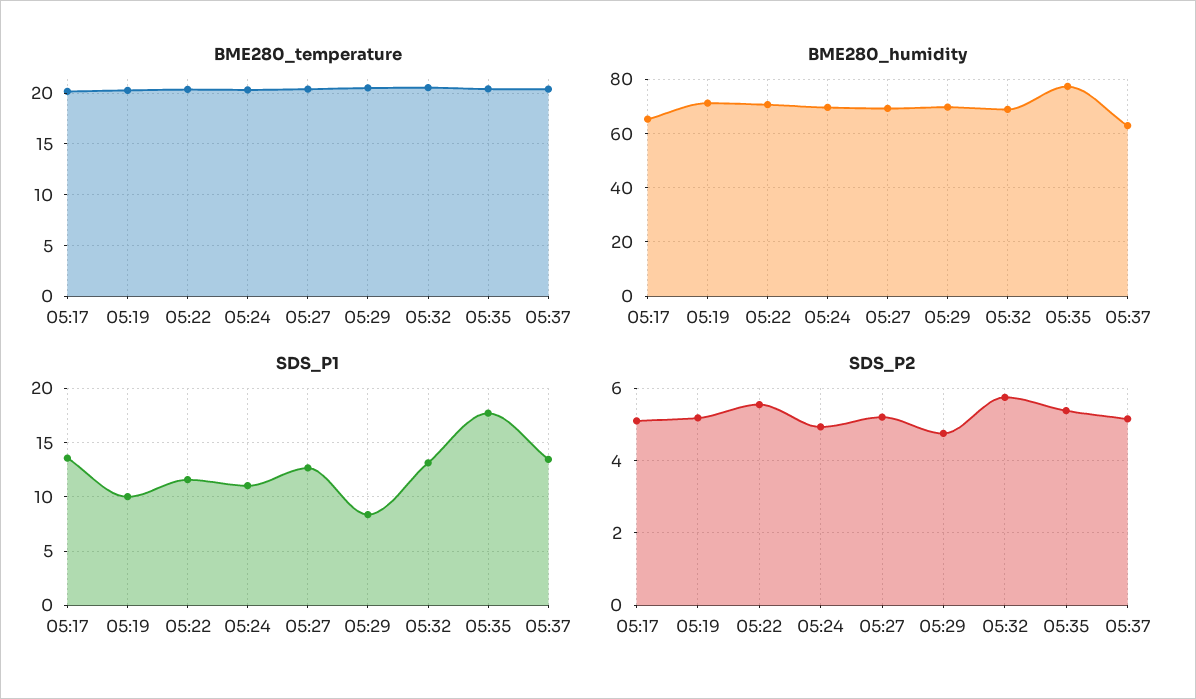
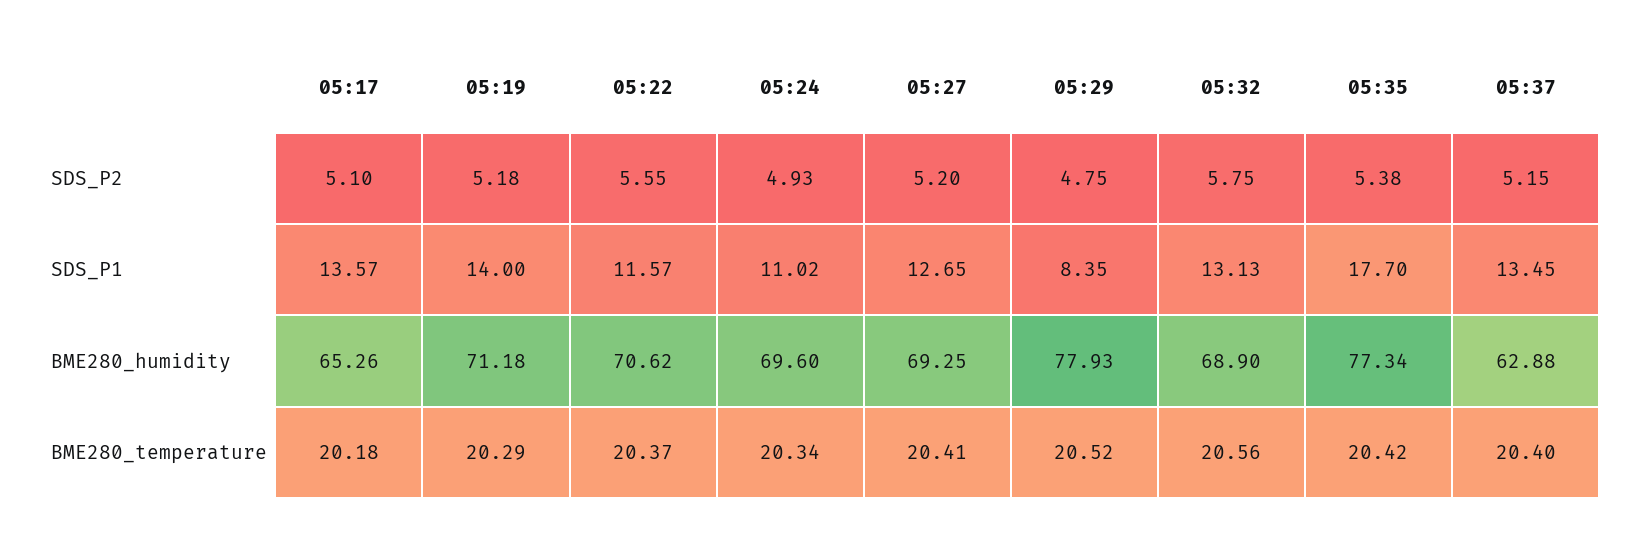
  {
    "BME280_temperature": {
      "05:17": 20.18,
      "05:19": 20.29,
      "05:22": 20.37,
      "05:24": 20.34,
      "05:27": 20.41,
      "05:29": 20.52,
      "05:32": 20.56,
      "05:35": 20.42,
      "05:37": 20.4
    },
    "BME280_humidity": {
      "05:17": 65.26,
      "05:19": 71.18,
      "05:22": 70.62,
      "05:24": 69.6,
      "05:27": 69.25,
-     "05:29": 70,
+     "05:29": 77.93,
      "05:32": 68.9,
      "05:35": 77.34,
      "05:37": 62.88
    },
    "SDS_P1": {
      "05:17": 13.57,
-     "05:19": 10,
+     "05:19": 14,
      "05:22": 11.57,
      "05:24": 11.02,
      "05:27": 12.65,
      "05:29": 8.35,
      "05:32": 13.13,
      "05:35": 17.7,
      "05:37": 13.45
    },
    "SDS_P2": {
      "05:17": 5.1,
      "05:19": 5.18,
      "05:22": 5.55,
      "05:24": 4.93,
      "05:27": 5.2,
      "05:29": 4.75,
      "05:32": 5.75,
      "05:35": 5.38,
      "05:37": 5.15
    }
  }

